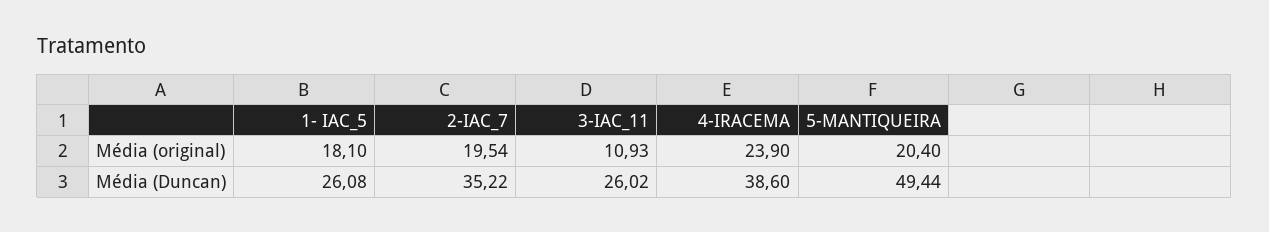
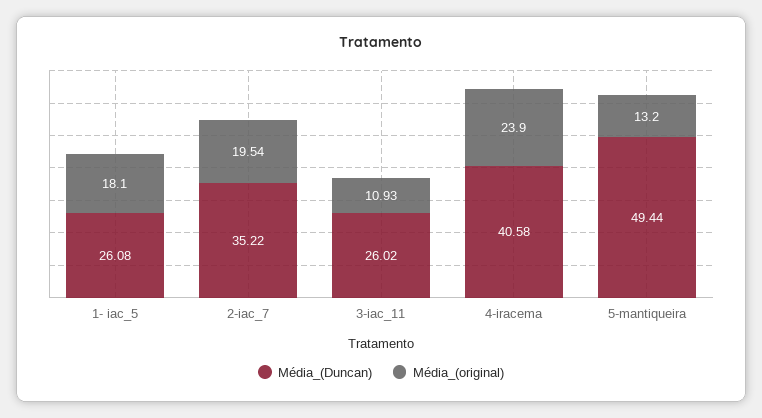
  {
    "Média (original)": {
      "1- IAC_5": 18.1,
      "2-IAC_7": 19.54,
      "3-IAC_11": 10.93,
      "4-IRACEMA": 23.9,
-     "5-MANTIQUEIRA": 20.4
+     "5-MANTIQUEIRA": 13.2
    },
    "Média (Duncan)": {
      "1- IAC_5": 26.08,
      "2-IAC_7": 35.22,
      "3-IAC_11": 26.02,
-     "4-IRACEMA": 38.6,
+     "4-IRACEMA": 40.58,
      "5-MANTIQUEIRA": 49.44
    }
  }

